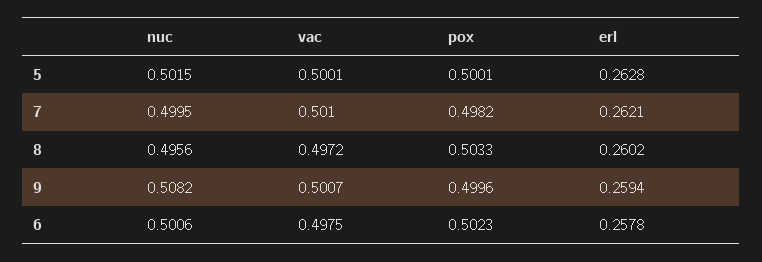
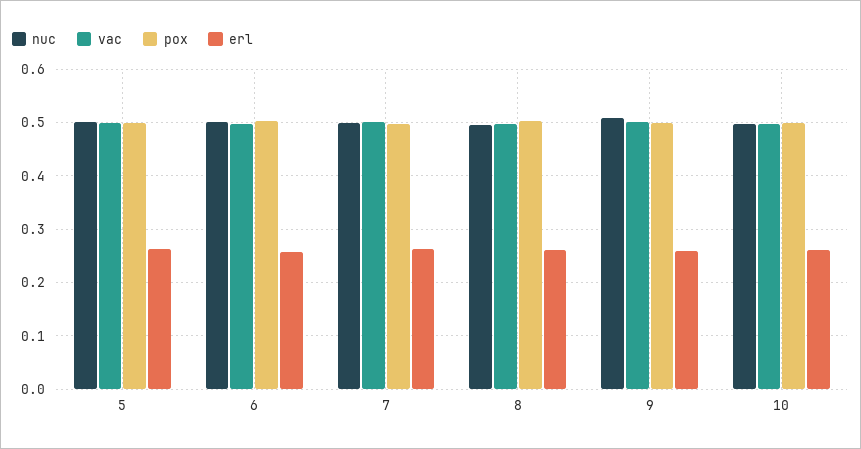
  {
    "nuc": {
      "5": 0.5015,
      "7": 0.4995,
      "8": 0.4956,
      "9": 0.5082,
-     "6": 0.5006
+     "6": 0.5006,
+     "10": 0.5
    },
    "vac": {
      "5": 0.5001,
      "7": 0.501,
      "8": 0.4972,
      "9": 0.5007,
-     "6": 0.4975
+     "6": 0.4975,
+     "10": 0.5
    },
    "pox": {
      "5": 0.5001,
      "7": 0.4982,
      "8": 0.5033,
      "9": 0.4996,
-     "6": 0.5023
+     "6": 0.5023,
+     "10": 0.5
    },
    "erl": {
      "5": 0.2628,
      "7": 0.2621,
      "8": 0.2602,
      "9": 0.2594,
-     "6": 0.2578
+     "6": 0.2578,
+     "10": 0.26
    }
  }

